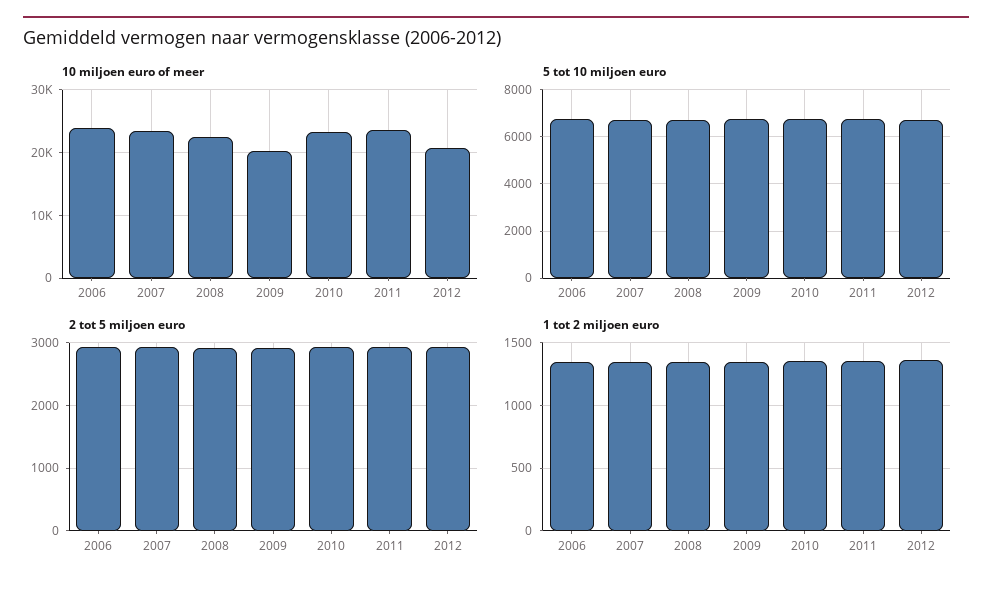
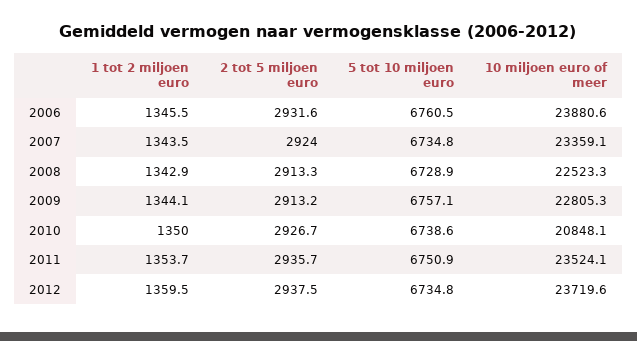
  {
    "10 miljoen euro of meer": {
      "2006": 23880.6,
      "2007": 23359.1,
      "2008": 22523.3,
-     "2009": 20000,
+     "2009": 22805.3,
-     "2010": 23000,
+     "2010": 20848.1,
      "2011": 23524.1,
-     "2012": 21000
+     "2012": 23719.6
    },
    "5 tot 10 miljoen euro": {
      "2006": 6760.5,
      "2007": 6734.8,
      "2008": 6728.9,
      "2009": 6757.1,
      "2010": 6738.6,
      "2011": 6750.9,
      "2012": 6734.8
    },
    "2 tot 5 miljoen euro": {
      "2006": 2931.6,
      "2007": 2924,
      "2008": 2913.3,
      "2009": 2913.2,
      "2010": 2926.7,
      "2011": 2935.7,
      "2012": 2937.5
    },
    "1 tot 2 miljoen euro": {
      "2006": 1345.5,
      "2007": 1343.5,
      "2008": 1342.9,
      "2009": 1344.1,
      "2010": 1350,
      "2011": 1353.7,
      "2012": 1359.5
    }
  }

